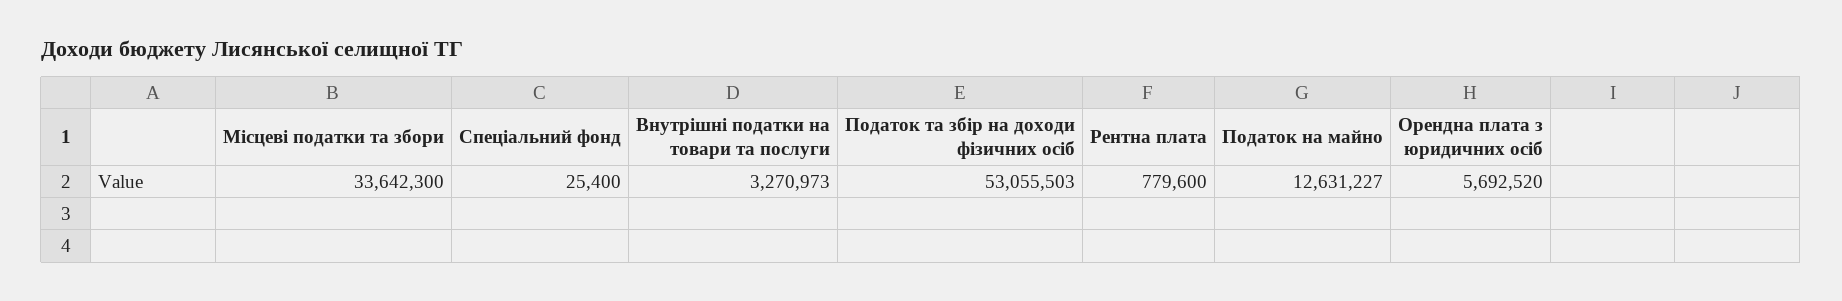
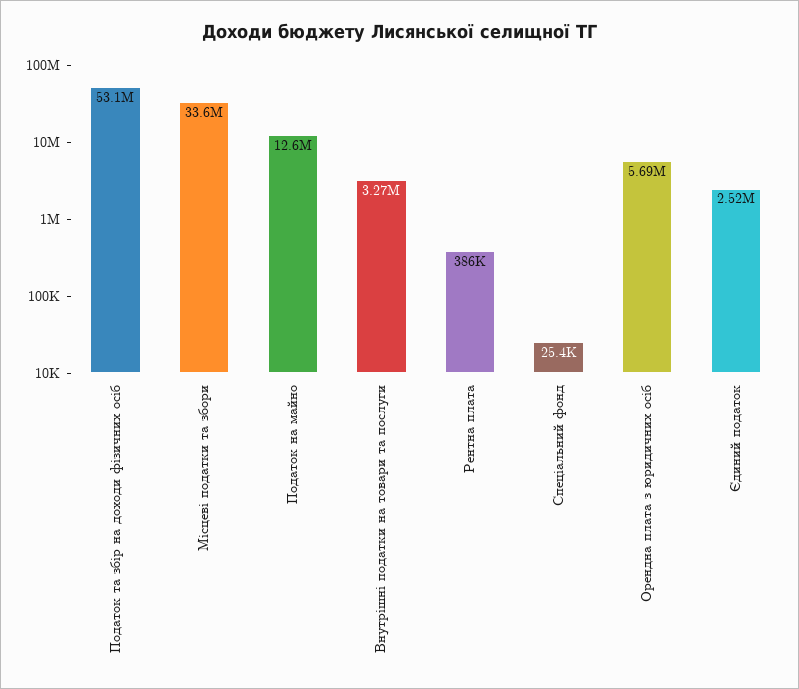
  {
    "Місцеві податки та збори": 33642300,
    "Спеціальний фонд": 25400,
    "Внутрішні податки на товари та послуги": 3270973,
    "Податок та збір на доходи фізичних осіб": 53055503,
-   "Рентна плата": 779600,
+   "Рентна плата": 386000,
    "Податок на майно": 12631227,
-   "Орендна плата з юридичних осіб": 5692520
+   "Орендна плата з юридичних осіб": 5692520,
+   "Єдиний податок": 2520000
  }

